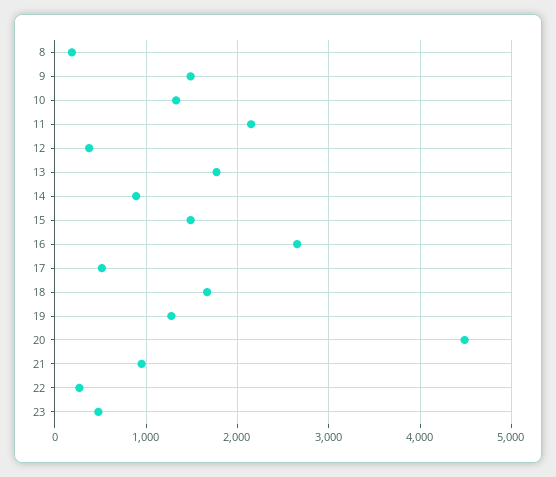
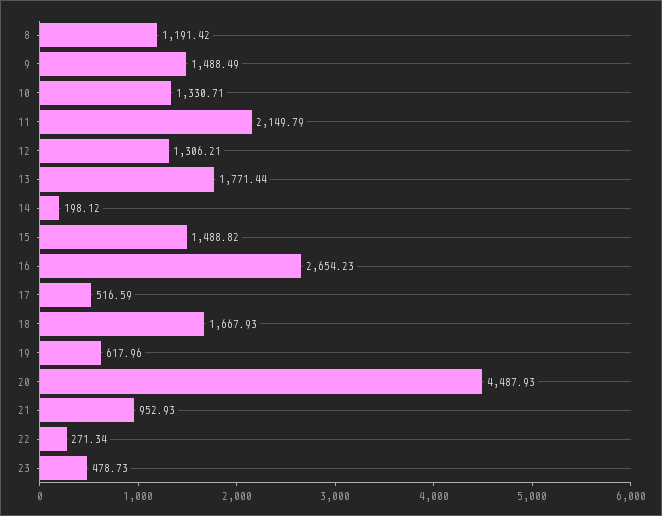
  {
-   "8": 200,
+   "8": 1191.42,
    "9": 1488.49,
    "10": 1330.71,
    "11": 2149.79,
-   "12": 400,
+   "12": 1306.21,
    "13": 1771.44,
-   "14": 900,
+   "14": 198.12,
    "15": 1488.82,
    "16": 2654.23,
    "17": 516.59,
    "18": 1667.93,
-   "19": 1300,
+   "19": 617.96,
    "20": 4487.93,
    "21": 952.93,
    "22": 271.34,
    "23": 478.73
  }

